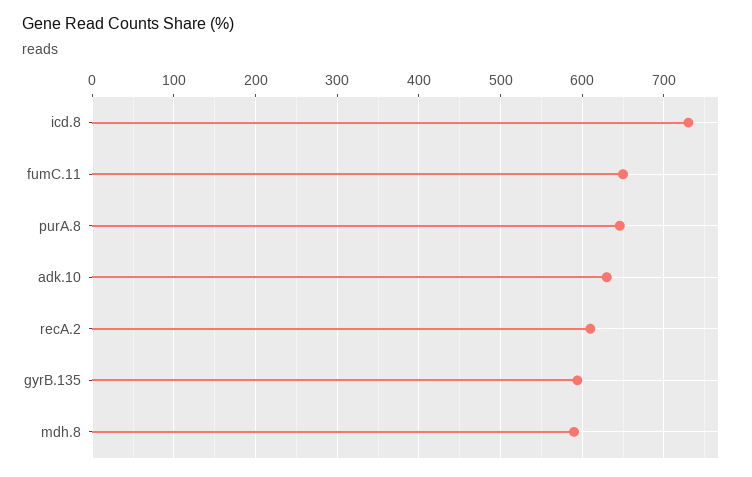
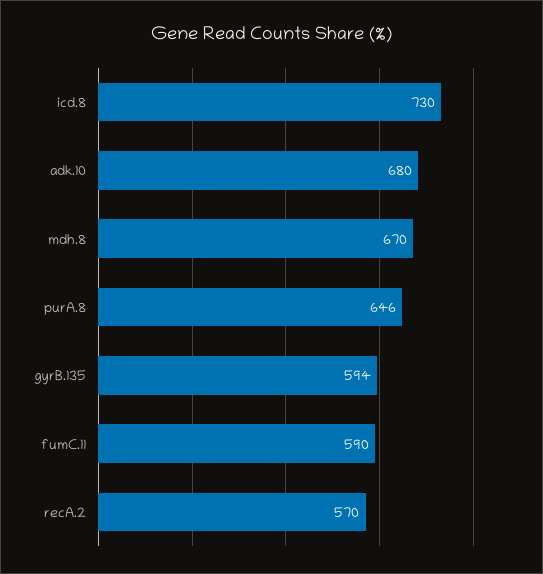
  {
    "icd.8": 730,
-   "fumC.11": 650,
+   "fumC.11": 590,
    "purA.8": 646,
-   "adk.10": 630,
+   "adk.10": 680,
-   "recA.2": 610,
+   "recA.2": 570,
    "gyrB.135": 594,
-   "mdh.8": 590
+   "mdh.8": 670
  }

